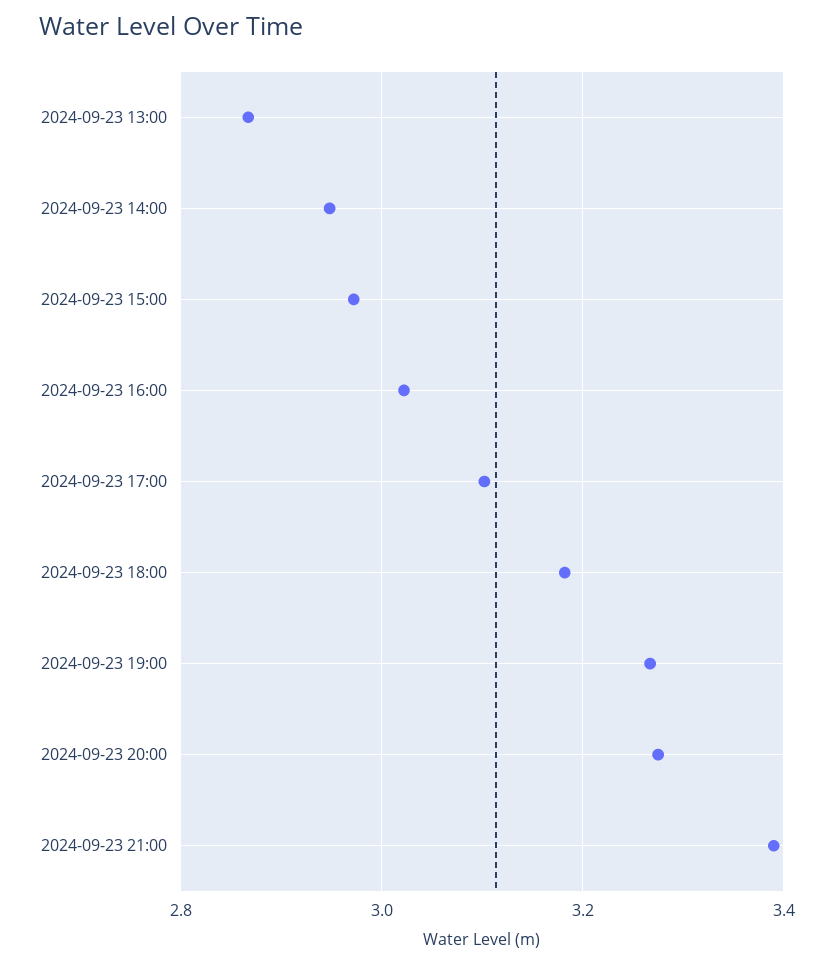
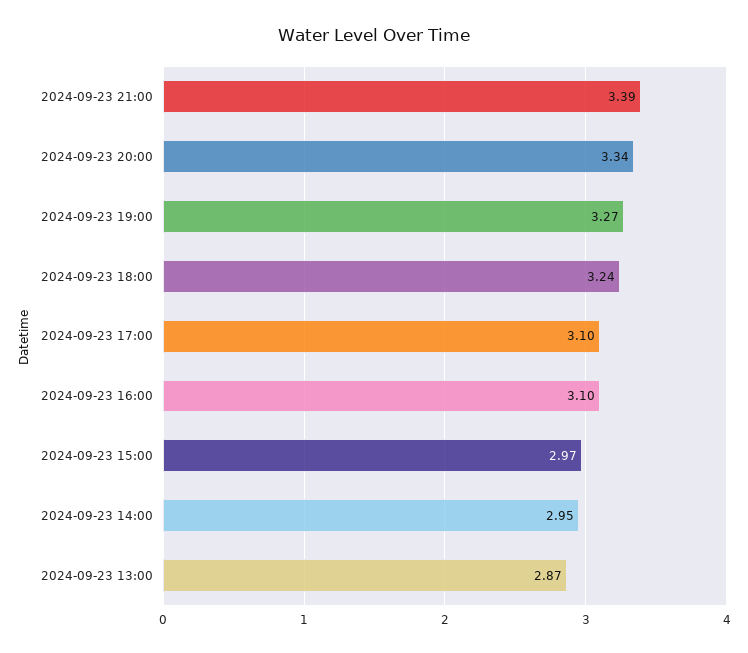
  {
    "2024-09-23 13:00": 2.87,
    "2024-09-23 14:00": 2.95,
    "2024-09-23 15:00": 2.97,
-   "2024-09-23 16:00": 3.02,
+   "2024-09-23 16:00": 3.1,
    "2024-09-23 17:00": 3.1,
-   "2024-09-23 18:00": 3.18,
+   "2024-09-23 18:00": 3.24,
    "2024-09-23 19:00": 3.27,
-   "2024-09-23 20:00": 3.28,
+   "2024-09-23 20:00": 3.34,
    "2024-09-23 21:00": 3.39
  }

